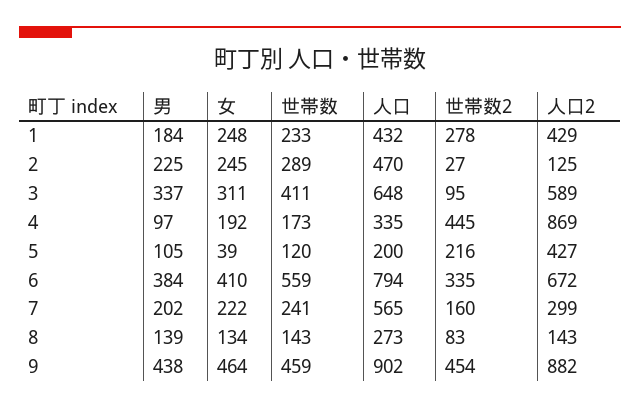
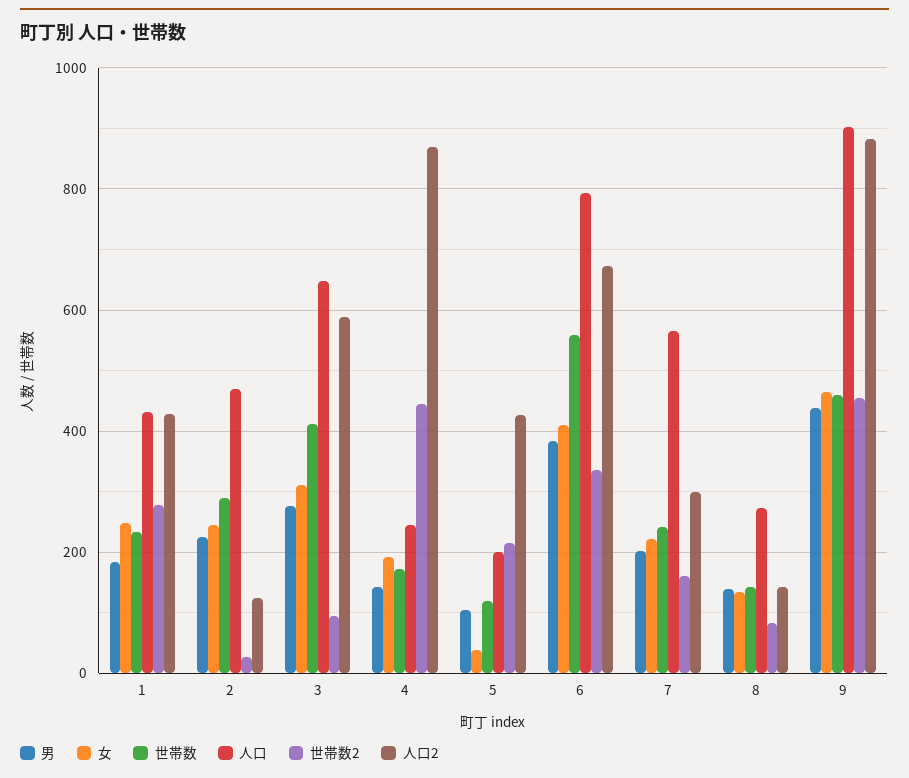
  {
    "男": {
      "1": 184,
      "2": 225,
-     "3": 337,
+     "3": 280,
-     "4": 97,
+     "4": 140,
      "5": 105,
      "6": 384,
      "7": 202,
      "8": 139,
      "9": 438
    },
    "女": {
      "1": 248,
      "2": 245,
      "3": 311,
      "4": 192,
      "5": 39,
      "6": 410,
      "7": 222,
      "8": 134,
      "9": 464
    },
    "世帯数": {
      "1": 233,
      "2": 289,
      "3": 411,
      "4": 173,
      "5": 120,
      "6": 559,
      "7": 241,
      "8": 143,
      "9": 459
    },
    "人口": {
      "1": 432,
      "2": 470,
      "3": 648,
-     "4": 335,
+     "4": 240,
      "5": 200,
      "6": 794,
      "7": 565,
      "8": 273,
      "9": 902
    },
    "世帯数2": {
      "1": 278,
      "2": 27,
      "3": 95,
      "4": 445,
      "5": 216,
      "6": 335,
      "7": 160,
      "8": 83,
      "9": 454
    },
    "人口2": {
      "1": 429,
      "2": 125,
      "3": 589,
      "4": 869,
      "5": 427,
      "6": 672,
      "7": 299,
      "8": 143,
      "9": 882
    }
  }

